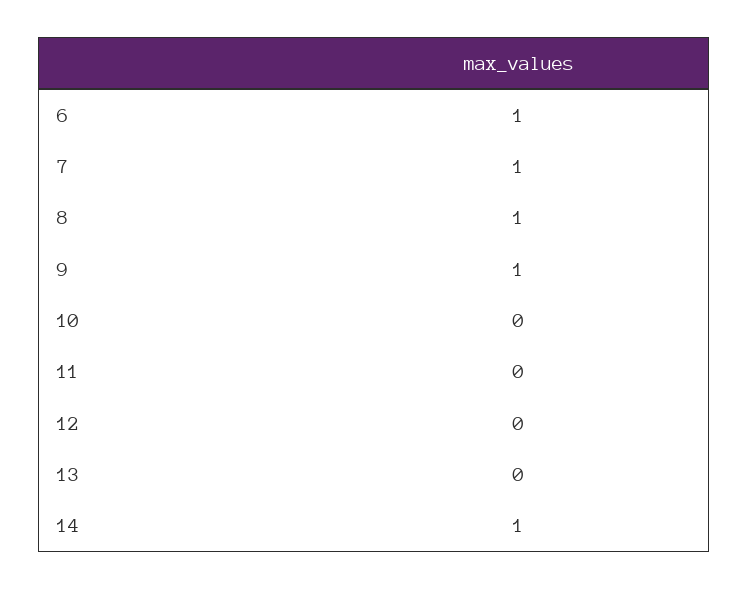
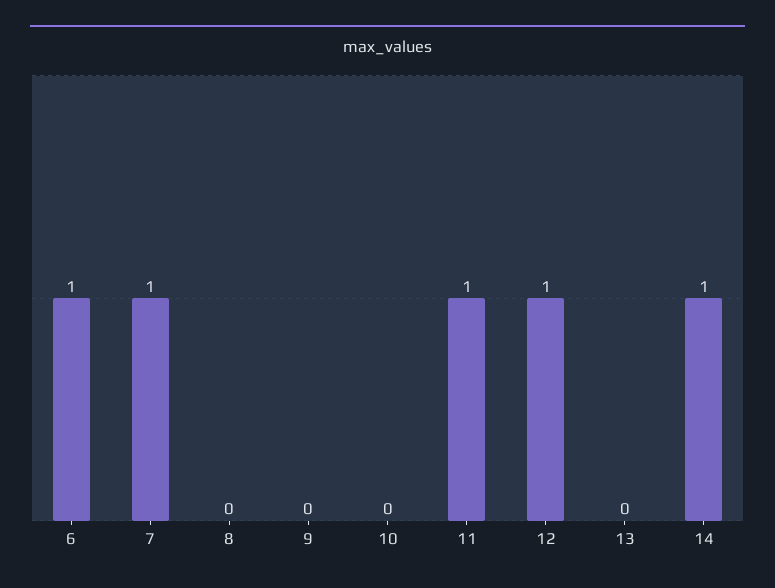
  {
    "6": 1,
    "7": 1,
-   "8": 1,
+   "8": 0,
-   "9": 1,
+   "9": 0,
    "10": 0,
-   "11": 0,
+   "11": 1,
-   "12": 0,
+   "12": 1,
    "13": 0,
    "14": 1
  }

